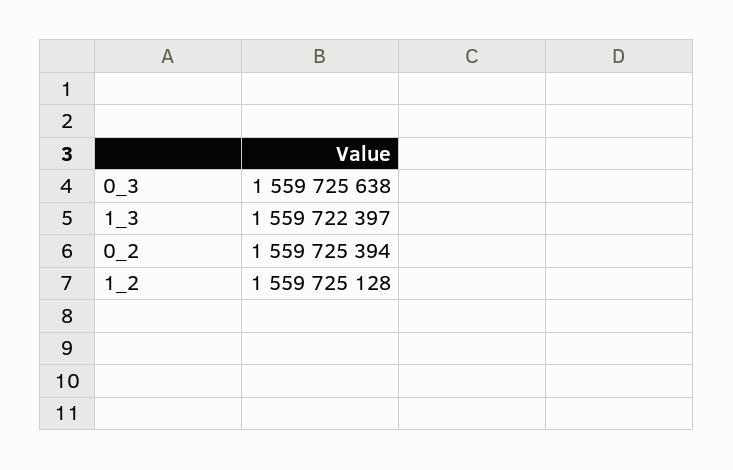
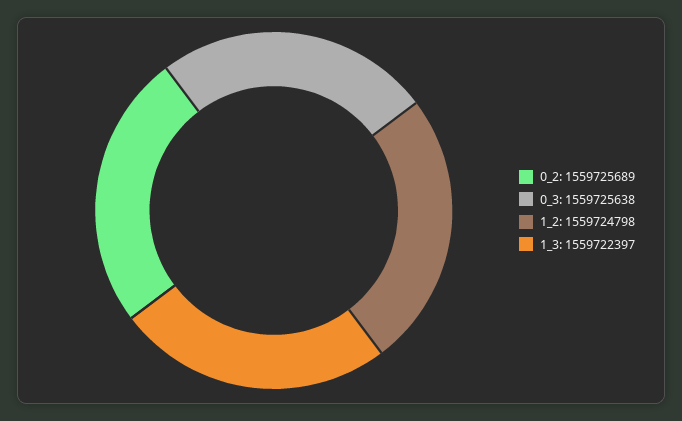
  {
    "0_3": 1559725638,
    "1_3": 1559722397,
-   "0_2": 1559725394,
+   "0_2": 1559725689,
-   "1_2": 1559725128
+   "1_2": 1559724798
  }

